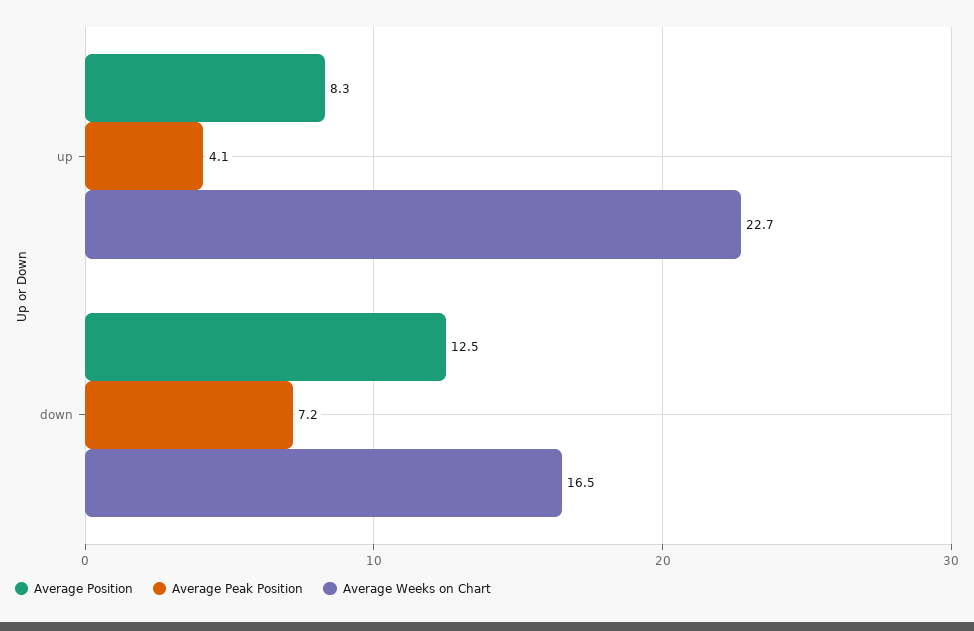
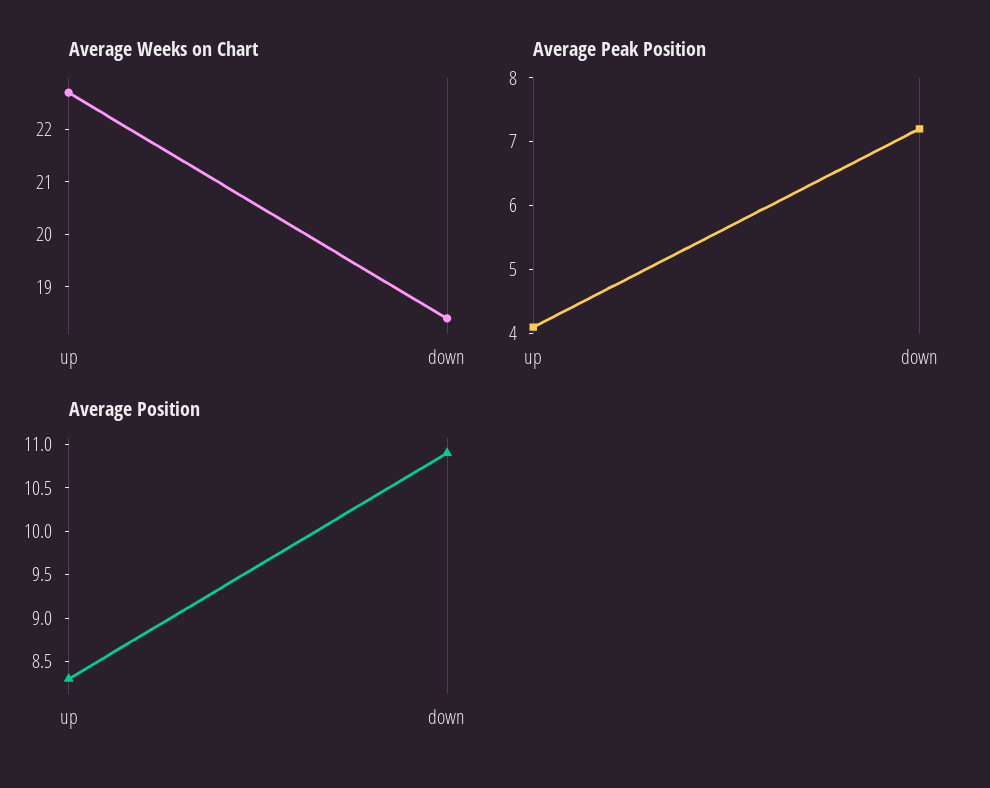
  {
    "Average Position": {
      "up": 8.3,
-     "down": 12.5
+     "down": 10.9
    },
    "Average Peak Position": {
      "up": 4.1,
      "down": 7.2
    },
    "Average Weeks on Chart": {
      "up": 22.7,
-     "down": 16.5
+     "down": 18.5
    }
  }

